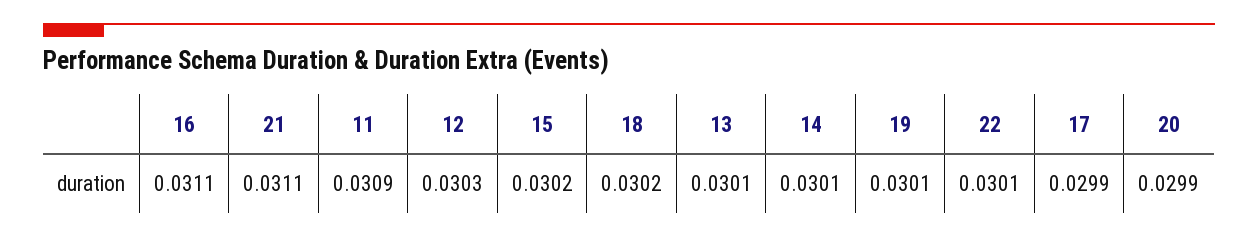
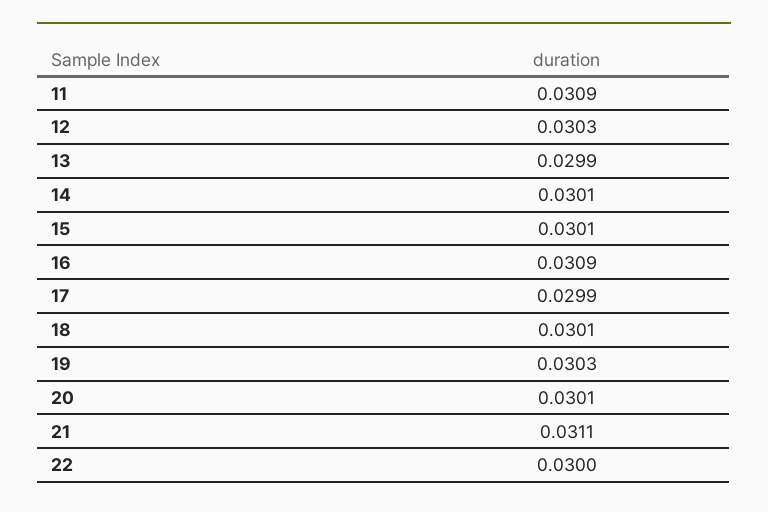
  {
-   "16": 0.0311,
+   "16": 0.0309,
    "21": 0.0311,
    "11": 0.0309,
    "12": 0.0303,
-   "15": 0.0302,
+   "15": 0.0301,
-   "18": 0.0302,
+   "18": 0.0301,
-   "13": 0.0301,
+   "13": 0.0299,
    "14": 0.0301,
-   "19": 0.0301,
+   "19": 0.0303,
-   "22": 0.0301,
+   "22": 0.03,
    "17": 0.0299,
-   "20": 0.0299
+   "20": 0.0301
  }

